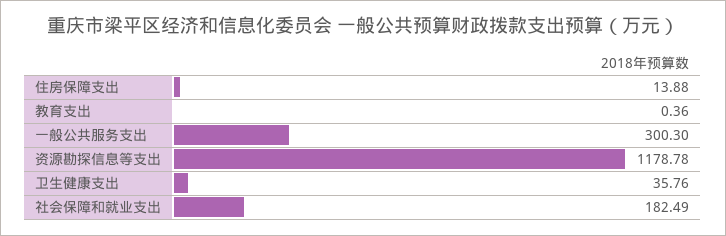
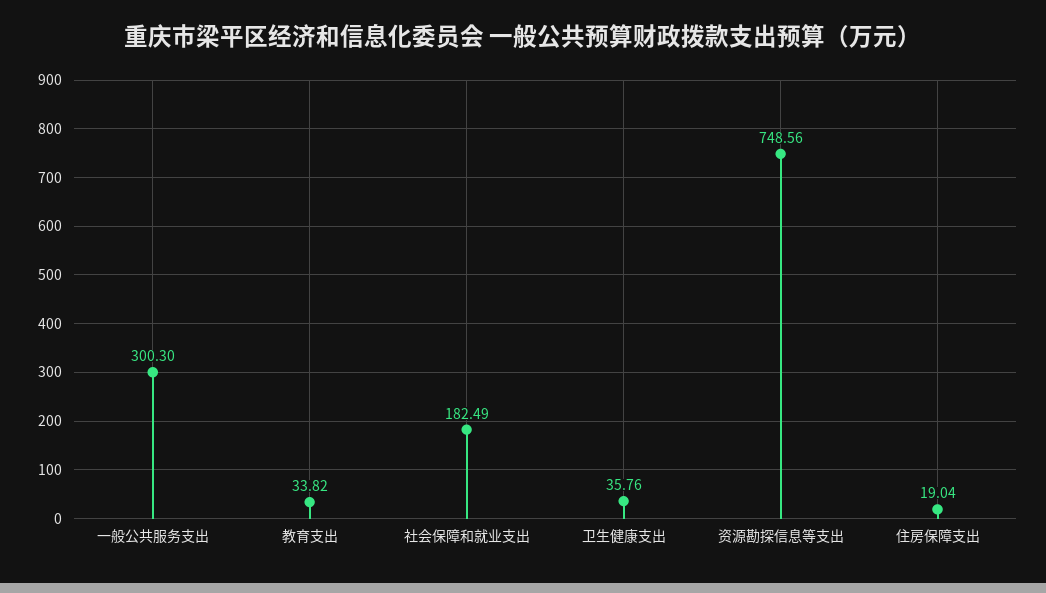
  {
-   "住房保障支出": 13.88,
+   "住房保障支出": 19.04,
-   "教育支出": 0.36,
+   "教育支出": 33.82,
    "一般公共服务支出": 300.3,
-   "资源勘探信息等支出": 1178.78,
+   "资源勘探信息等支出": 748.56,
    "卫生健康支出": 35.76,
    "社会保障和就业支出": 182.49
  }

